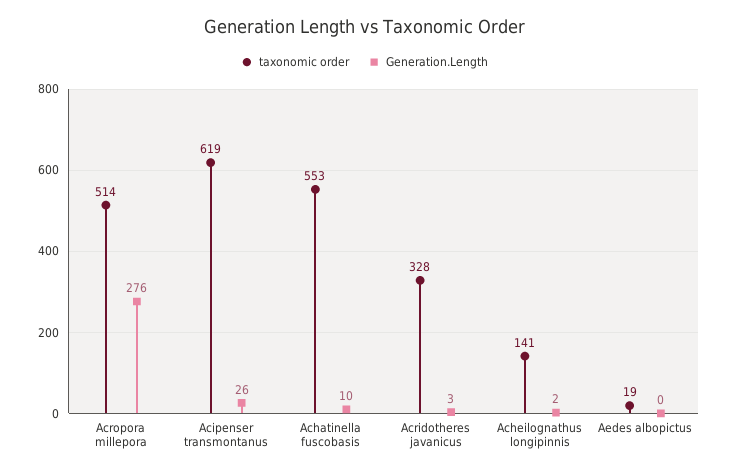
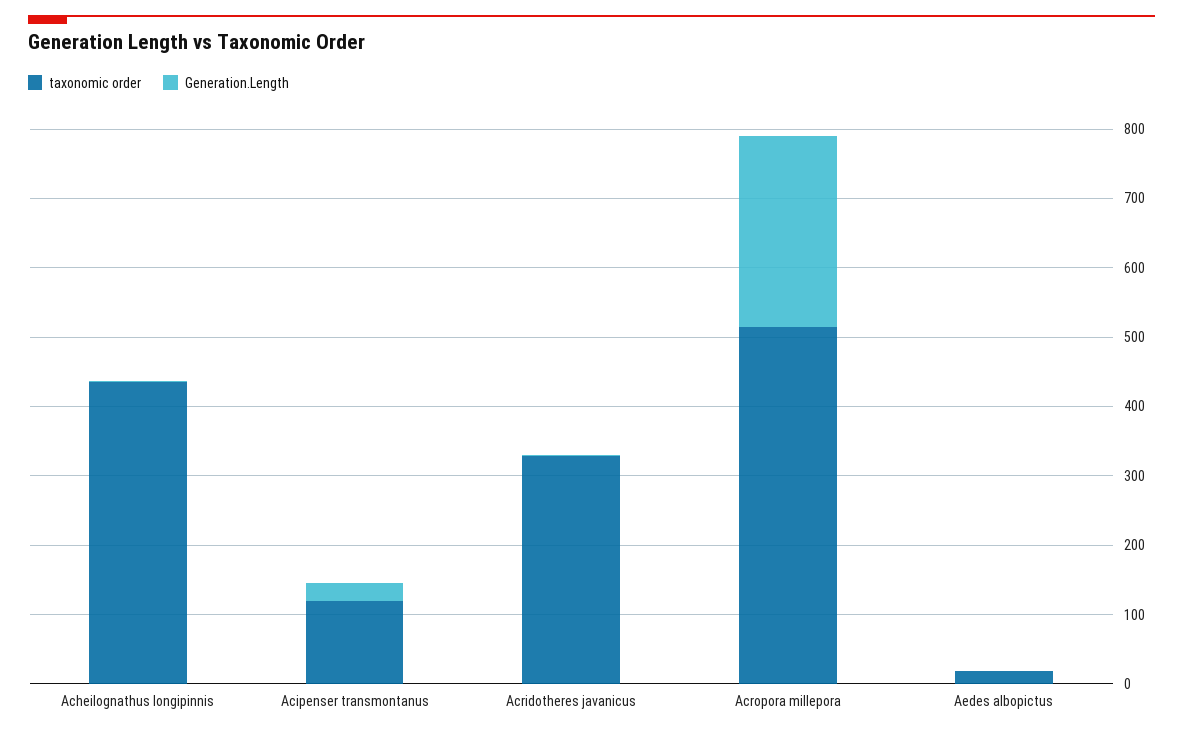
  {
    "taxonomic order": {
      "Acropora millepora": 514,
-     "Acipenser transmontanus": 619,
+     "Acipenser transmontanus": 120,
-     "Achatinella fuscobasis": 553,
      "Acridotheres javanicus": 328,
-     "Acheilognathus longipinnis": 141,
+     "Acheilognathus longipinnis": 440,
      "Aedes albopictus": 19
    },
    "Generation.Length": {
      "Acropora millepora": 276,
      "Acipenser transmontanus": 26,
-     "Achatinella fuscobasis": 10,
      "Acridotheres javanicus": 3,
      "Acheilognathus longipinnis": 2,
      "Aedes albopictus": 0
    }
  }

